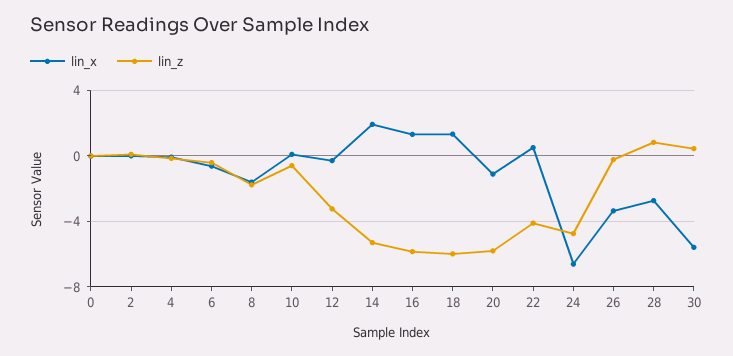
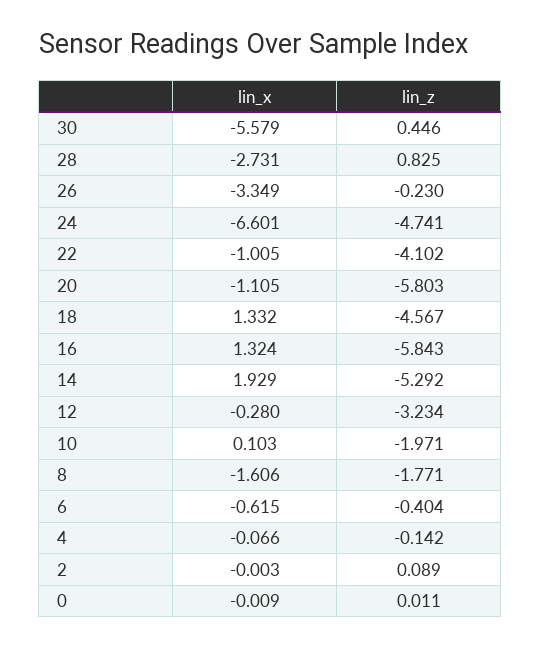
  {
    "lin_x": {
      "0": -0.009,
      "2": -0.003,
      "4": -0.066,
      "6": -0.615,
      "8": -1.606,
      "10": 0.103,
      "12": -0.28,
      "14": 1.929,
      "16": 1.324,
      "18": 1.332,
      "20": -1.105,
-     "22": 0.5,
+     "22": -1.005,
      "24": -6.601,
      "26": -3.349,
      "28": -2.731,
      "30": -5.579
    },
    "lin_z": {
      "0": 0.011,
      "2": 0.089,
      "4": -0.142,
      "6": -0.404,
      "8": -1.771,
-     "10": -0.5,
+     "10": -1.971,
      "12": -3.234,
      "14": -5.292,
      "16": -5.843,
-     "18": -6,
+     "18": -4.567,
      "20": -5.803,
      "22": -4.102,
      "24": -4.741,
      "26": -0.23,
      "28": 0.825,
      "30": 0.446
    }
  }

